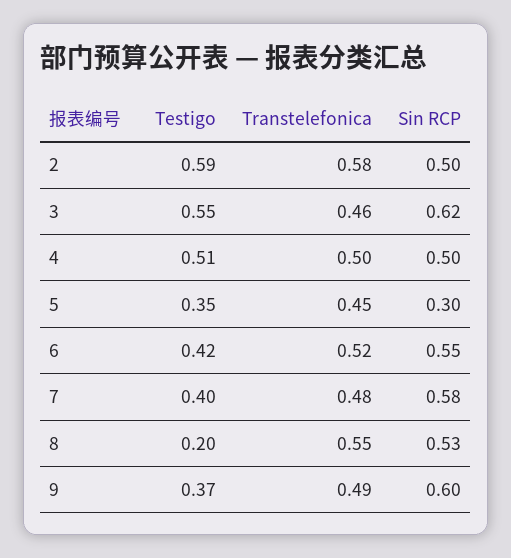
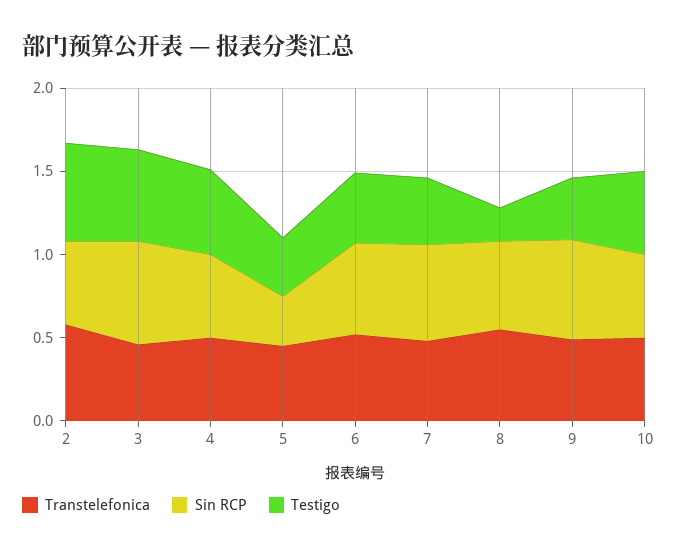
  {
    "Testigo": {
      "2": 0.59,
      "3": 0.55,
      "4": 0.51,
      "5": 0.35,
      "6": 0.42,
      "7": 0.4,
      "8": 0.2,
-     "9": 0.37
+     "9": 0.37,
+     "10": 0.5
    },
    "Transtelefonica": {
      "2": 0.58,
      "3": 0.46,
      "4": 0.5,
      "5": 0.45,
      "6": 0.52,
      "7": 0.48,
      "8": 0.55,
-     "9": 0.49
+     "9": 0.49,
+     "10": 0.5
    },
    "Sin RCP": {
      "2": 0.5,
      "3": 0.62,
      "4": 0.5,
      "5": 0.3,
      "6": 0.55,
      "7": 0.58,
      "8": 0.53,
-     "9": 0.6
+     "9": 0.6,
+     "10": 0.5
    }
  }

